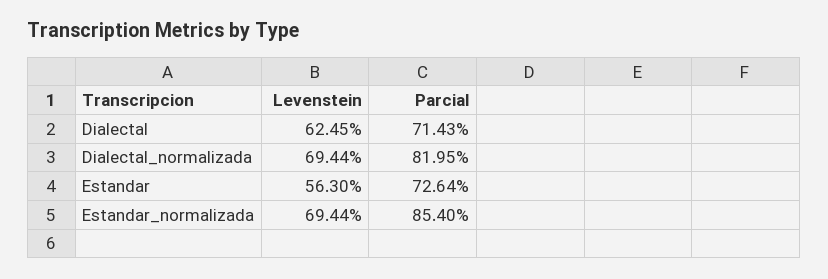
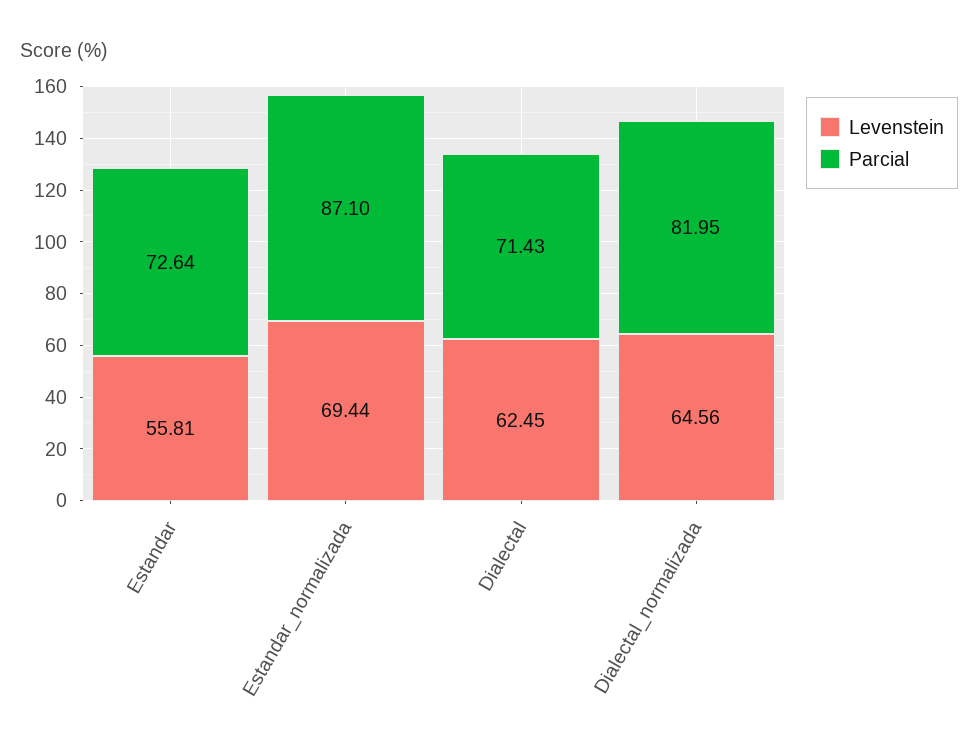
  {
    "Levenstein": {
      "Dialectal": 62.45,
-     "Dialectal_normalizada": 69.44,
+     "Dialectal_normalizada": 64.56,
-     "Estandar": 56.3,
+     "Estandar": 55.81,
      "Estandar_normalizada": 69.44
    },
    "Parcial": {
      "Dialectal": 71.43,
      "Dialectal_normalizada": 81.95,
      "Estandar": 72.64,
-     "Estandar_normalizada": 85.4
+     "Estandar_normalizada": 87.1
    }
  }

